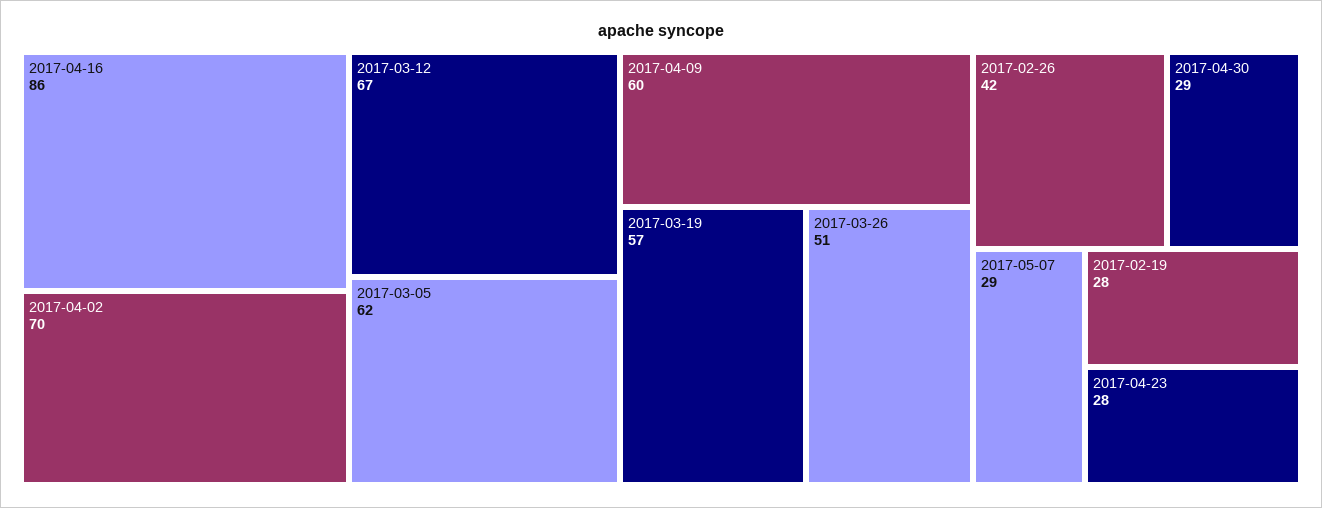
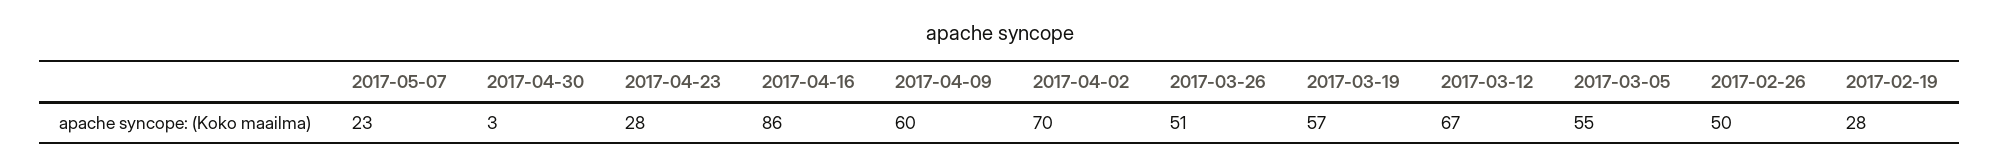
  {
    "2017-04-16": 86,
    "2017-04-02": 70,
    "2017-03-12": 67,
-   "2017-03-05": 62,
+   "2017-03-05": 55,
    "2017-04-09": 60,
    "2017-03-19": 57,
    "2017-03-26": 51,
-   "2017-02-26": 42,
+   "2017-02-26": 50,
-   "2017-04-30": 29,
+   "2017-04-30": 3,
-   "2017-05-07": 29,
+   "2017-05-07": 23,
    "2017-02-19": 28,
    "2017-04-23": 28
  }

